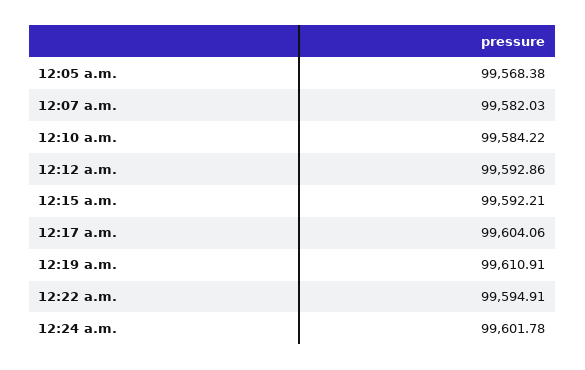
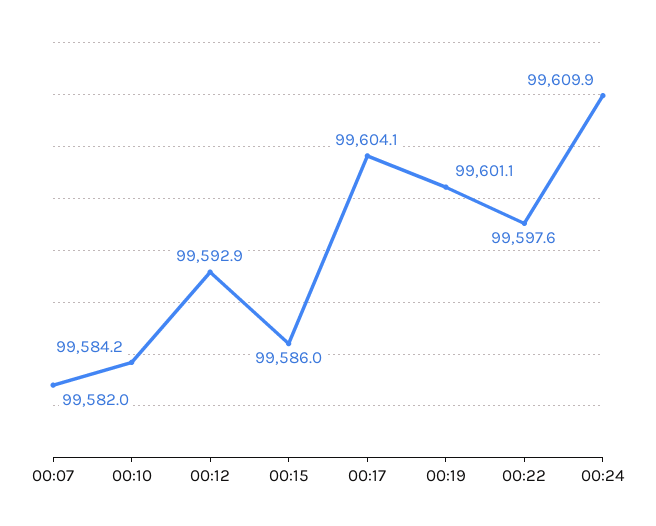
  {
-   "12:05 a.m.": 99568.38,
    "12:07 a.m.": 99582.03,
    "12:10 a.m.": 99584.22,
    "12:12 a.m.": 99592.86,
-   "12:15 a.m.": 99592.21,
+   "12:15 a.m.": 99586,
    "12:17 a.m.": 99604.06,
-   "12:19 a.m.": 99610.91,
+   "12:19 a.m.": 99601.1,
-   "12:22 a.m.": 99594.91,
+   "12:22 a.m.": 99597.6,
-   "12:24 a.m.": 99601.78
+   "12:24 a.m.": 99609.9
  }

